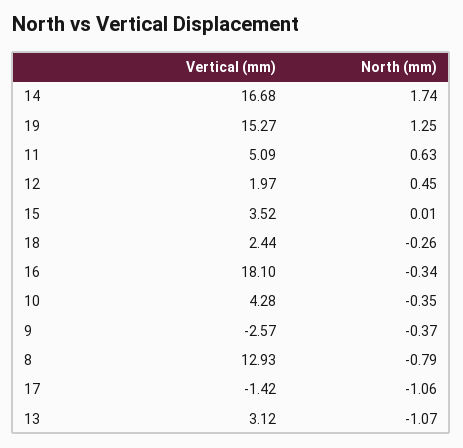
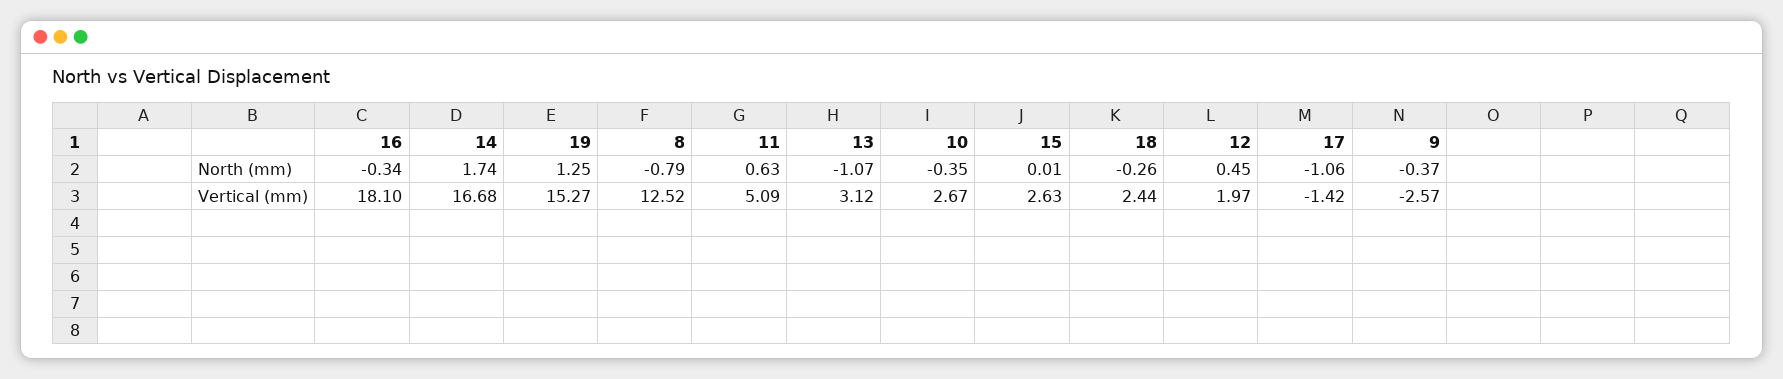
  {
    "Vertical (mm)": {
      "14": 16.68,
      "19": 15.27,
      "11": 5.09,
      "12": 1.97,
-     "15": 3.52,
+     "15": 2.63,
      "18": 2.44,
      "16": 18.1,
-     "10": 4.28,
+     "10": 2.67,
      "9": -2.57,
-     "8": 12.93,
+     "8": 12.52,
      "17": -1.42,
      "13": 3.12
    },
    "North (mm)": {
      "14": 1.74,
      "19": 1.25,
      "11": 0.63,
      "12": 0.45,
      "15": 0.01,
      "18": -0.26,
      "16": -0.34,
      "10": -0.35,
      "9": -0.37,
      "8": -0.79,
      "17": -1.06,
      "13": -1.07
    }
  }

